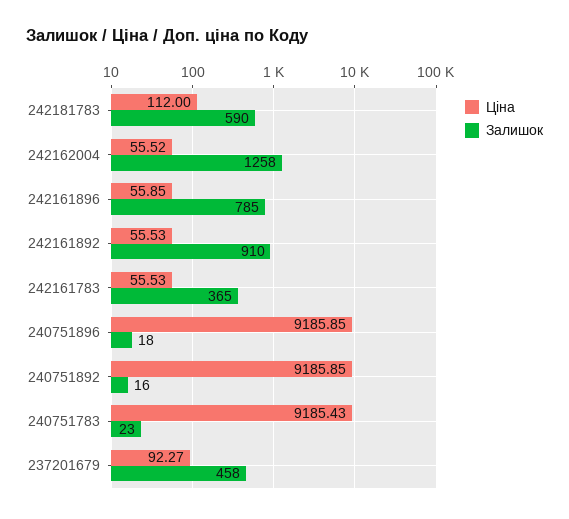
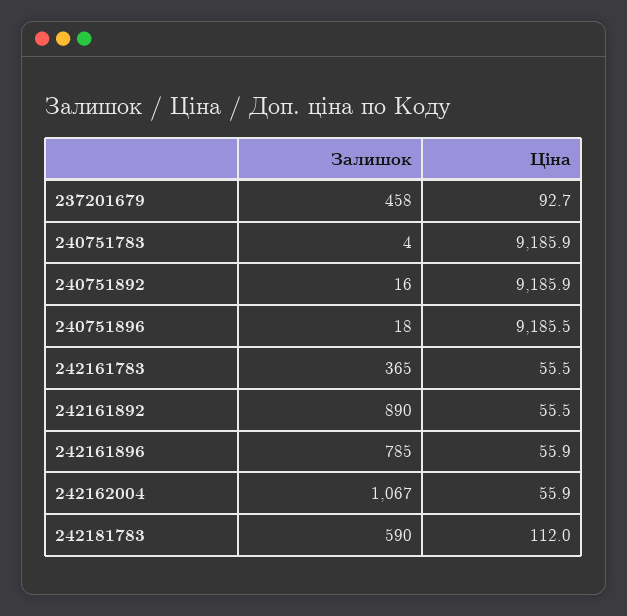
  {
    "Ціна": {
      "242181783": 112,
-     "242162004": 55.52,
+     "242162004": 55.9,
      "242161896": 55.85,
      "242161892": 55.53,
      "242161783": 55.53,
-     "240751896": 9185.85,
+     "240751896": 9185.5,
      "240751892": 9185.85,
-     "240751783": 9185.43,
+     "240751783": 9185.9,
-     "237201679": 92.27
+     "237201679": 92.7
    },
    "Залишок": {
      "242181783": 590,
-     "242162004": 1258,
+     "242162004": 1067,
      "242161896": 785,
-     "242161892": 910,
+     "242161892": 890,
      "242161783": 365,
      "240751896": 18,
      "240751892": 16,
-     "240751783": 23,
+     "240751783": 4,
      "237201679": 458
    }
  }

